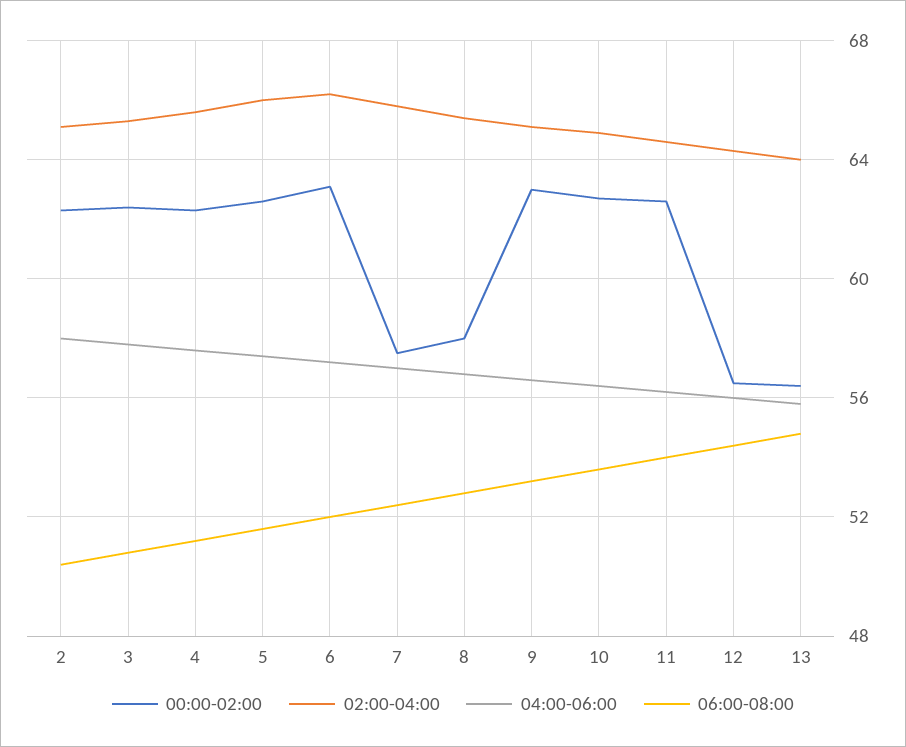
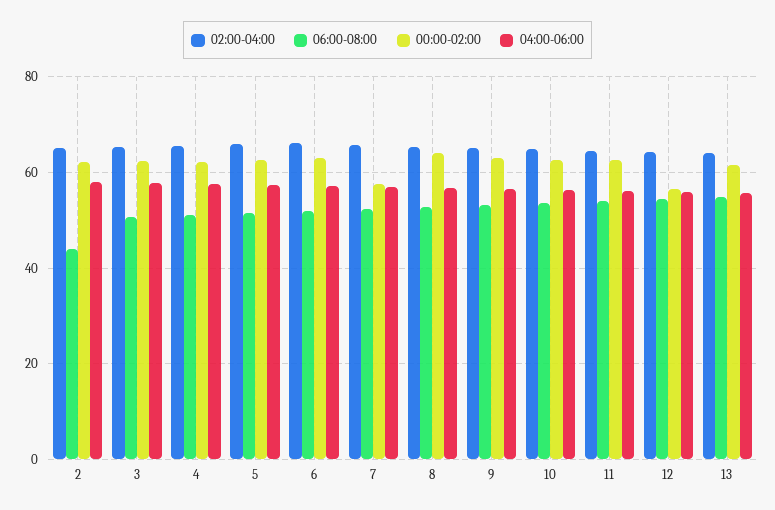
  {
    "00:00-02:00": {
      "2": 62.5,
      "3": 62.5,
      "4": 62.5,
      "5": 62.5,
      "6": 63,
      "7": 57.5,
-     "8": 58,
+     "8": 64,
      "9": 63,
      "10": 62.5,
      "11": 62.5,
      "12": 56.5,
-     "13": 56.5
+     "13": 62
    },
    "02:00-04:00": {
      "2": 65,
      "3": 65.5,
      "4": 65.5,
      "5": 66,
      "6": 66,
      "7": 66,
      "8": 65.5,
      "9": 65,
      "10": 65,
      "11": 64.5,
      "12": 64.5,
      "13": 64
    },
    "04:00-06:00": {
      "2": 58,
      "3": 58,
      "4": 57.5,
      "5": 57.5,
      "6": 57,
      "7": 57,
      "8": 57,
      "9": 56.5,
      "10": 56.5,
      "11": 56,
      "12": 56,
      "13": 56
    },
    "06:00-08:00": {
-     "2": 50.5,
+     "2": 44,
      "3": 51,
      "4": 51,
      "5": 51.5,
      "6": 52,
      "7": 52.5,
      "8": 53,
      "9": 53,
      "10": 53.5,
      "11": 54,
      "12": 54.5,
      "13": 55
    }
  }

